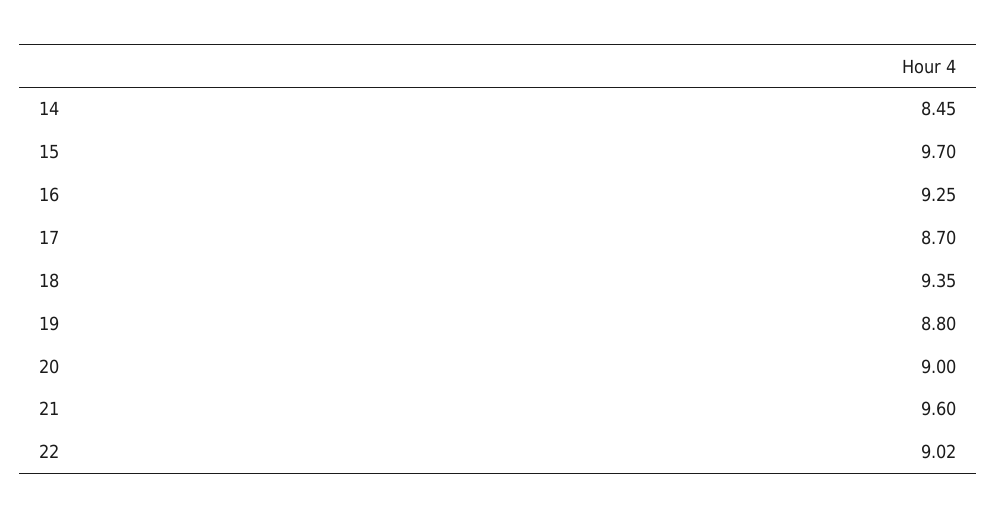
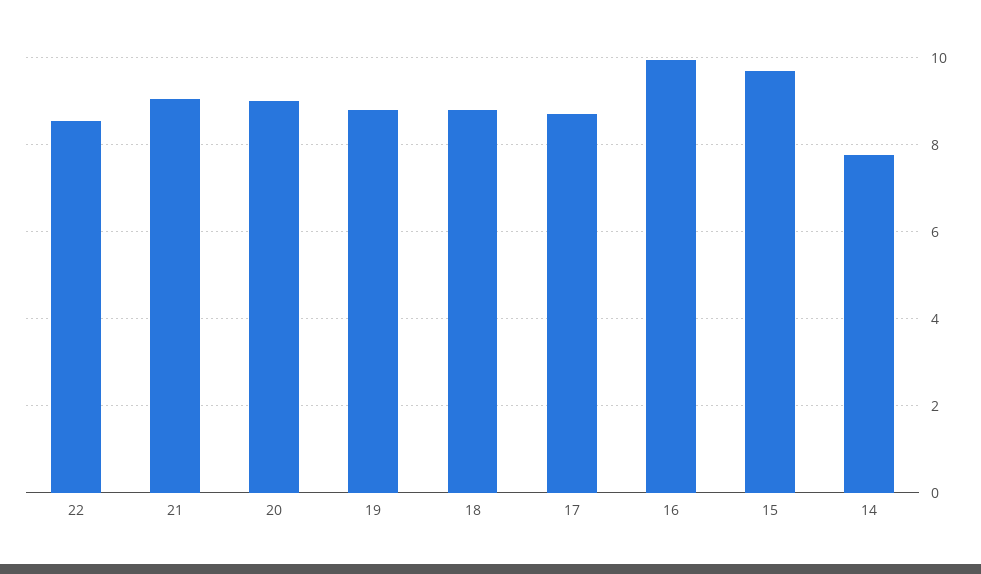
  {
-   "14": 8.45,
+   "14": 7.8,
    "15": 9.7,
-   "16": 9.25,
+   "16": 10,
    "17": 8.7,
-   "18": 9.35,
+   "18": 8.8,
    "19": 8.8,
    "20": 9,
-   "21": 9.6,
+   "21": 9,
-   "22": 9.02
+   "22": 8.6
  }

